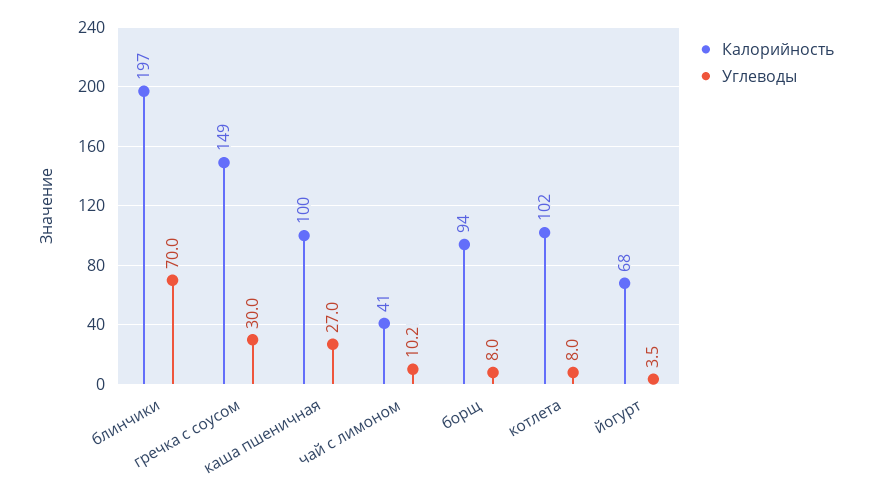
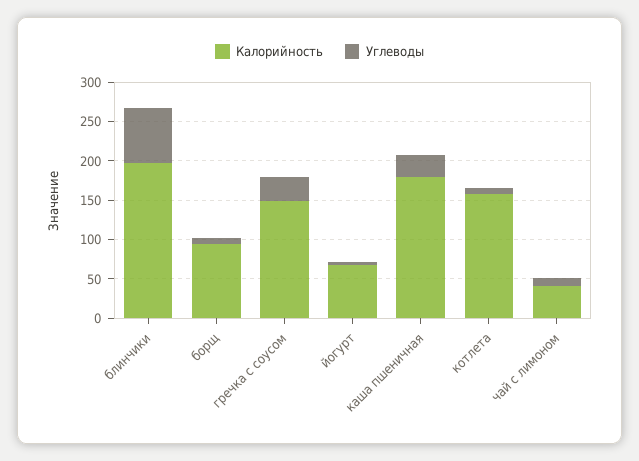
  {
    "Калорийность": {
      "блинчики": 197,
      "гречка с соусом": 149,
-     "каша пшеничная": 100,
+     "каша пшеничная": 175,
      "чай с лимоном": 41,
      "борщ": 94,
-     "котлета": 102,
+     "котлета": 150,
      "йогурт": 68
    },
    "Углеводы": {
      "блинчики": 70,
      "гречка с соусом": 30,
      "каша пшеничная": 27,
      "чай с лимоном": 10.2,
      "борщ": 8,
      "котлета": 8,
      "йогурт": 3.5
    }
  }

